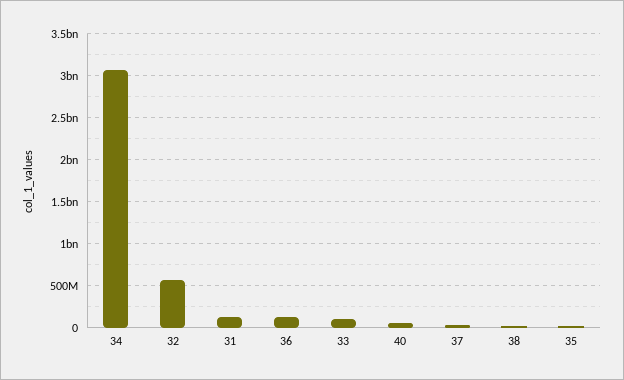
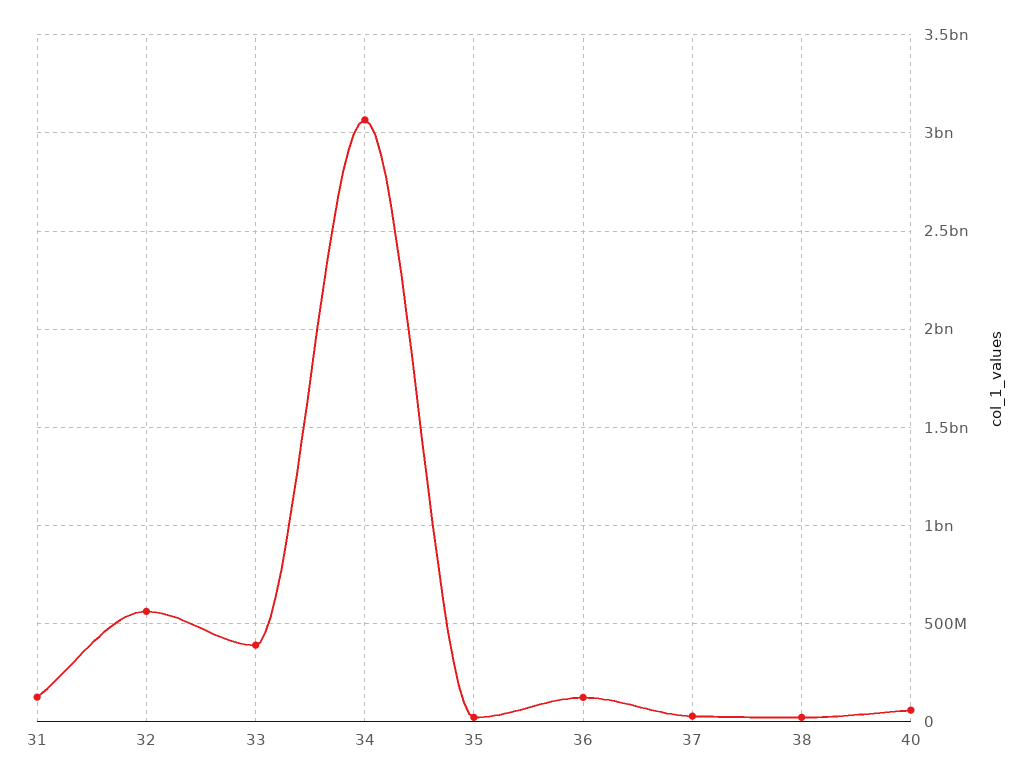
  {
    "34": 3050000000,
    "32": 550000000,
    "31": 150000000,
    "36": 100000000,
-   "33": 100000000,
+   "33": 400000000,
    "40": 50000000,
    "37": 50000000,
    "38": 0,
    "35": 0
  }

